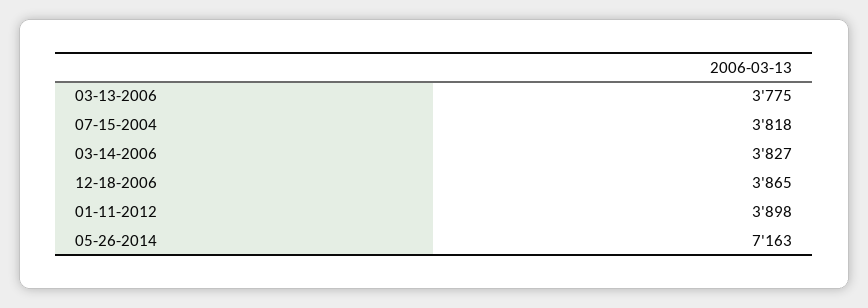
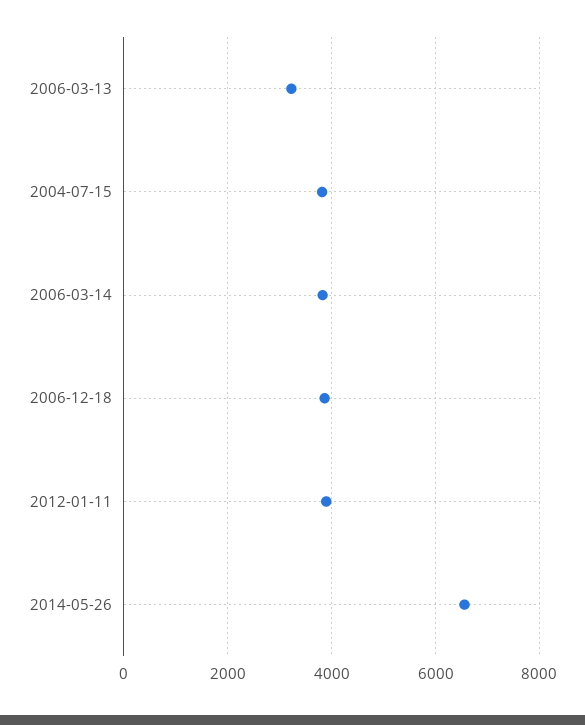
  {
-   "03-13-2006": 3775,
+   "03-13-2006": 3200,
    "07-15-2004": 3818,
    "03-14-2006": 3827,
    "12-18-2006": 3865,
    "01-11-2012": 3898,
-   "05-26-2014": 7163
+   "05-26-2014": 6600
  }

